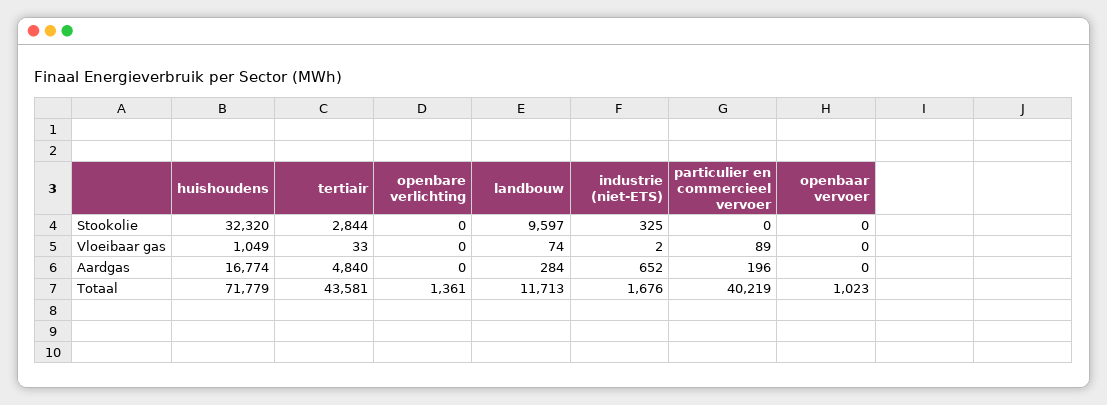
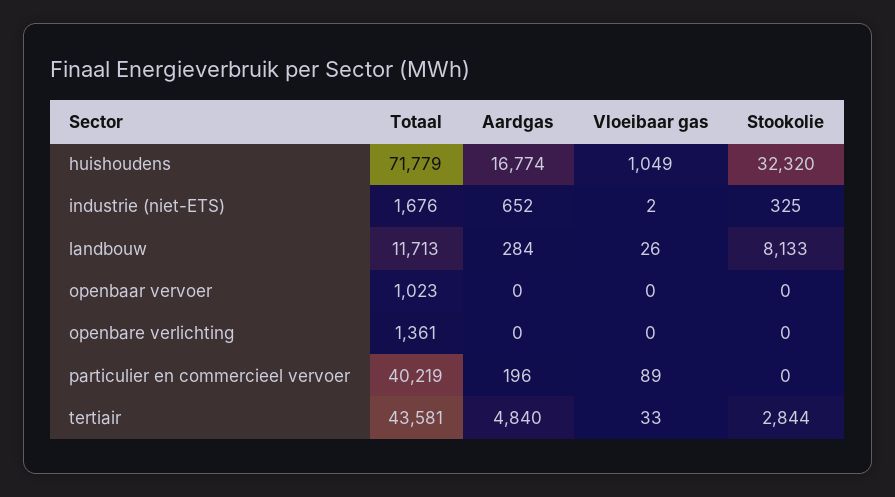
  {
    "huishoudens": {
      "Stookolie": 32320,
      "Vloeibaar gas": 1049,
      "Aardgas": 16774,
      "Totaal": 71779
    },
    "tertiair": {
      "Stookolie": 2844,
      "Vloeibaar gas": 33,
      "Aardgas": 4840,
      "Totaal": 43581
    },
    "openbare verlichting": {
      "Stookolie": 0,
      "Vloeibaar gas": 0,
      "Aardgas": 0,
      "Totaal": 1361
    },
    "landbouw": {
-     "Stookolie": 9597,
+     "Stookolie": 8133,
-     "Vloeibaar gas": 74,
+     "Vloeibaar gas": 26,
      "Aardgas": 284,
      "Totaal": 11713
    },
    "industrie (niet-ETS)": {
      "Stookolie": 325,
      "Vloeibaar gas": 2,
      "Aardgas": 652,
      "Totaal": 1676
    },
    "particulier en commercieel vervoer": {
      "Stookolie": 0,
      "Vloeibaar gas": 89,
      "Aardgas": 196,
      "Totaal": 40219
    },
    "openbaar vervoer": {
      "Stookolie": 0,
      "Vloeibaar gas": 0,
      "Aardgas": 0,
      "Totaal": 1023
    }
  }

